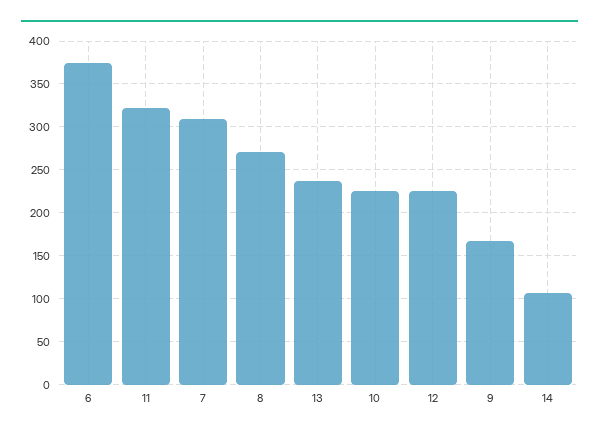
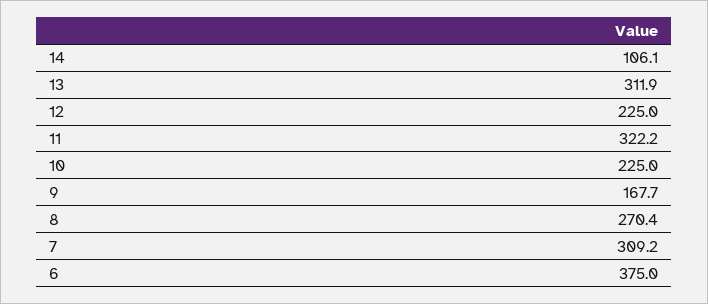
  {
    "6": 375,
    "11": 322.2,
    "7": 309.2,
    "8": 270.4,
-   "13": 240,
+   "13": 311.9,
    "10": 225,
    "12": 225,
    "9": 167.7,
    "14": 106.1
  }

